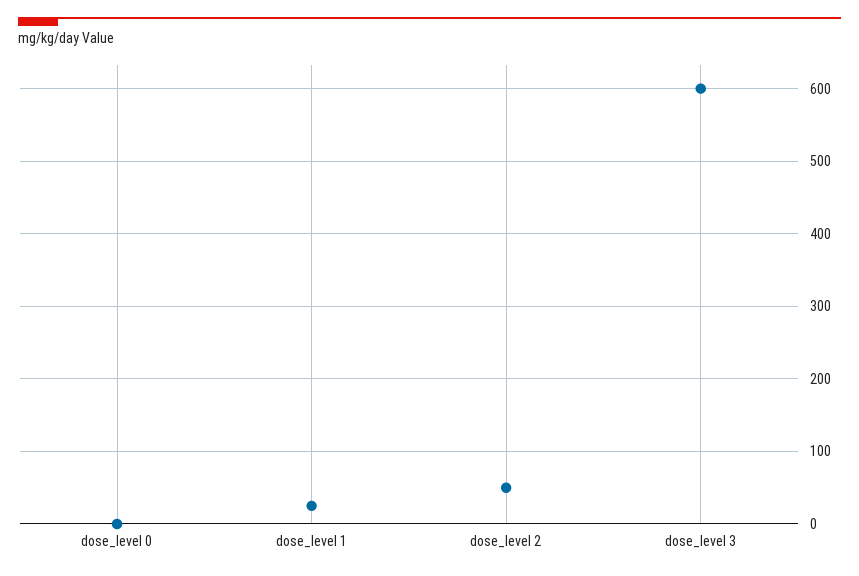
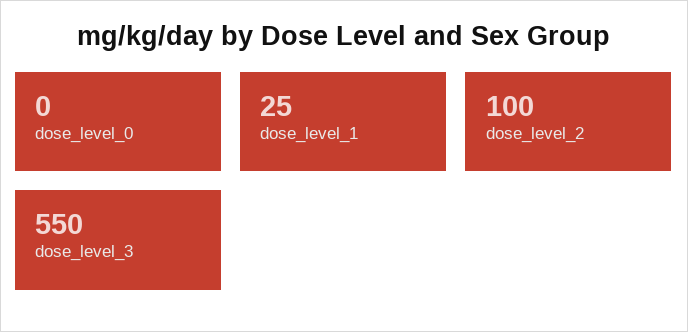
  {
    "dose_level 0": 0,
    "dose_level 1": 25,
-   "dose_level 2": 50,
+   "dose_level 2": 100,
-   "dose_level 3": 600
+   "dose_level 3": 550
  }

